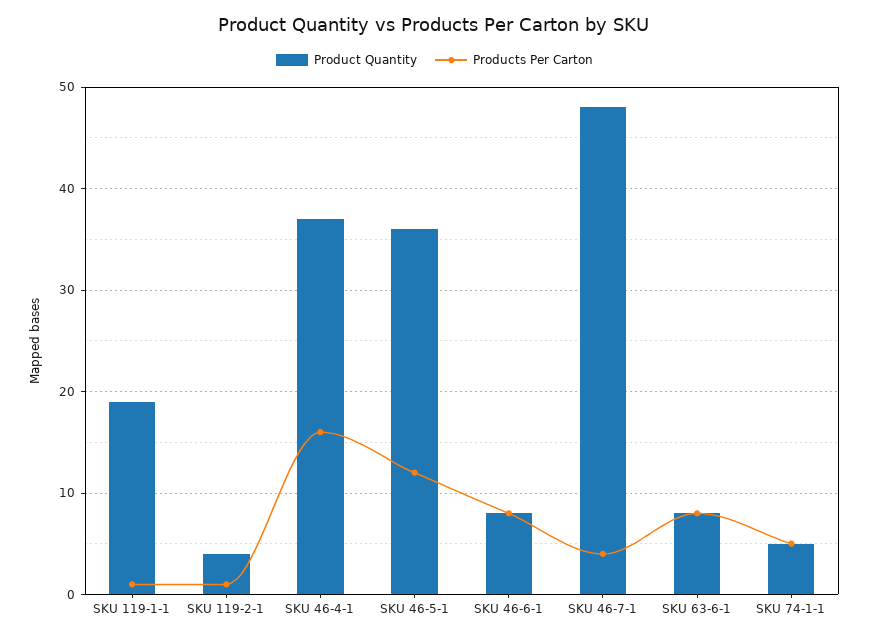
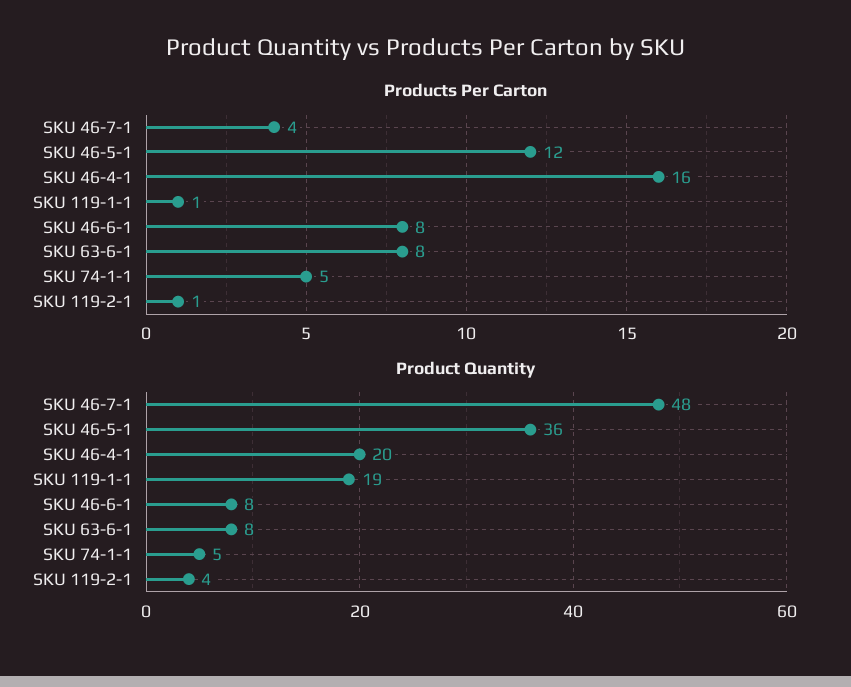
  {
    "Product Quantity": {
      "SKU 119-1-1": 19,
      "SKU 119-2-1": 4,
-     "SKU 46-4-1": 37,
+     "SKU 46-4-1": 20,
      "SKU 46-5-1": 36,
      "SKU 46-6-1": 8,
      "SKU 46-7-1": 48,
      "SKU 63-6-1": 8,
      "SKU 74-1-1": 5
    },
    "Products Per Carton": {
      "SKU 119-1-1": 1,
      "SKU 119-2-1": 1,
      "SKU 46-4-1": 16,
      "SKU 46-5-1": 12,
      "SKU 46-6-1": 8,
      "SKU 46-7-1": 4,
      "SKU 63-6-1": 8,
      "SKU 74-1-1": 5
    }
  }

